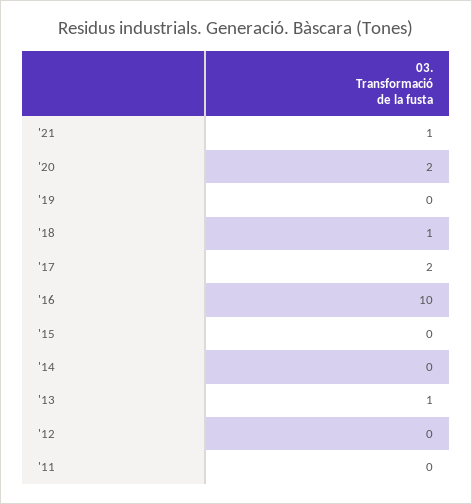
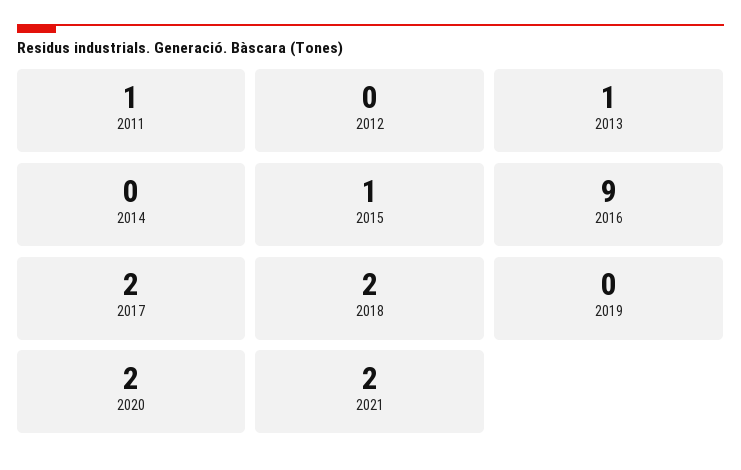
  {
-   "'21": 1,
+   "'21": 2,
    "'20": 2,
    "'19": 0,
-   "'18": 1,
+   "'18": 2,
    "'17": 2,
-   "'16": 10,
+   "'16": 9,
-   "'15": 0,
+   "'15": 1,
    "'14": 0,
    "'13": 1,
    "'12": 0,
-   "'11": 0
+   "'11": 1
  }

